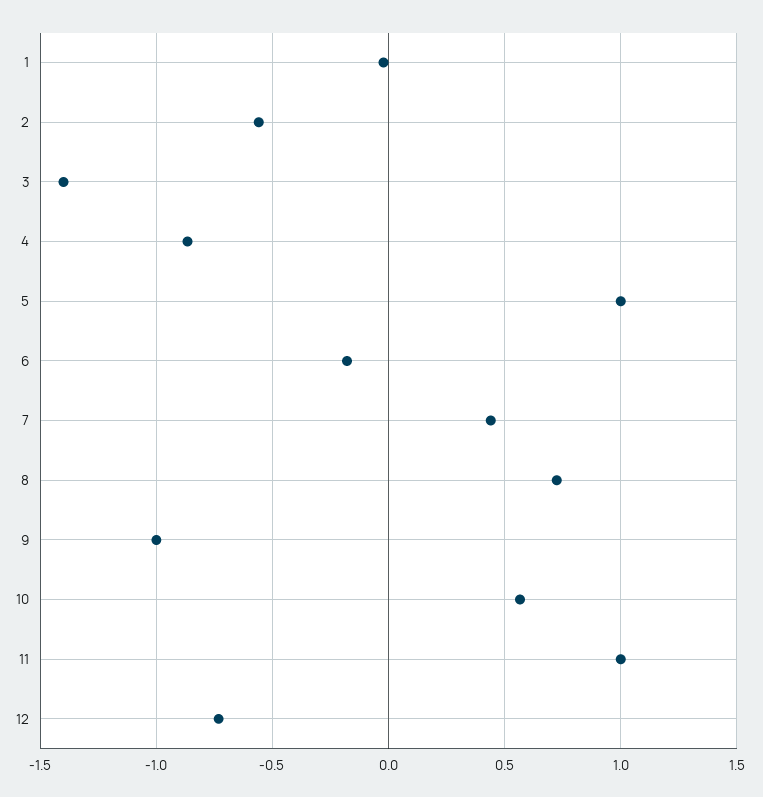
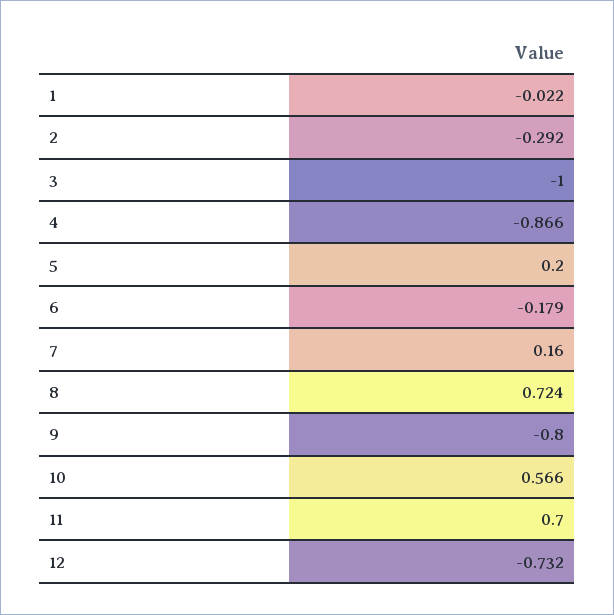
  {
    "1": -0.022,
-   "2": -0.55,
+   "2": -0.292,
-   "3": -1.4,
+   "3": -1,
    "4": -0.866,
-   "5": 1,
+   "5": 0.2,
    "6": -0.179,
-   "7": 0.45,
+   "7": 0.16,
    "8": 0.724,
-   "9": -1,
+   "9": -0.8,
    "10": 0.566,
-   "11": 1,
+   "11": 0.7,
    "12": -0.732
  }

